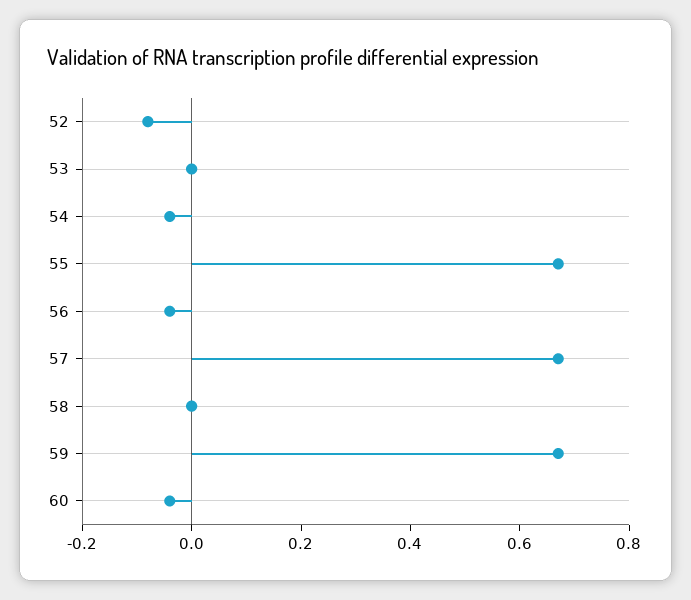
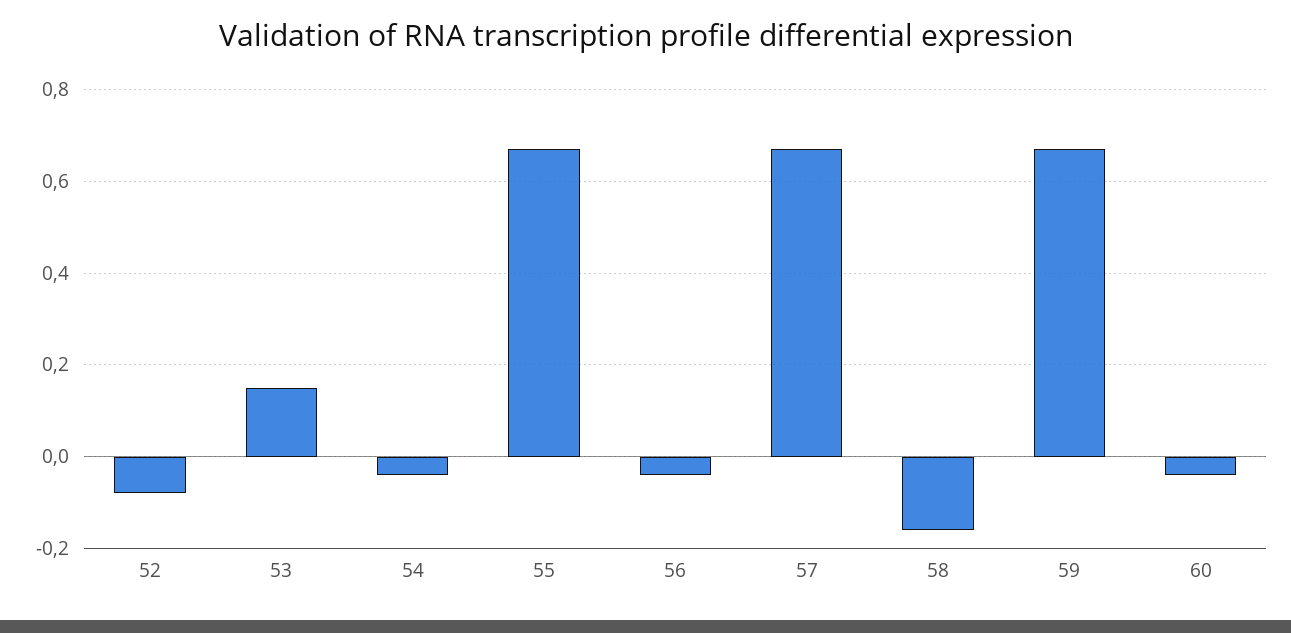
  {
    "52": -0.1,
-   "53": 0,
+   "53": 0.15,
    "54": -0.05,
    "55": 0.65,
    "56": -0.05,
    "57": 0.65,
-   "58": 0,
+   "58": -0.15,
    "59": 0.65,
    "60": -0.05
  }

